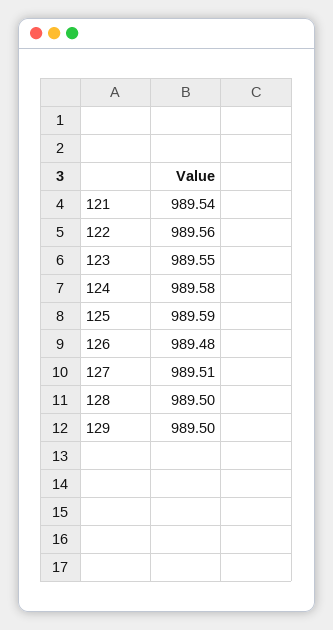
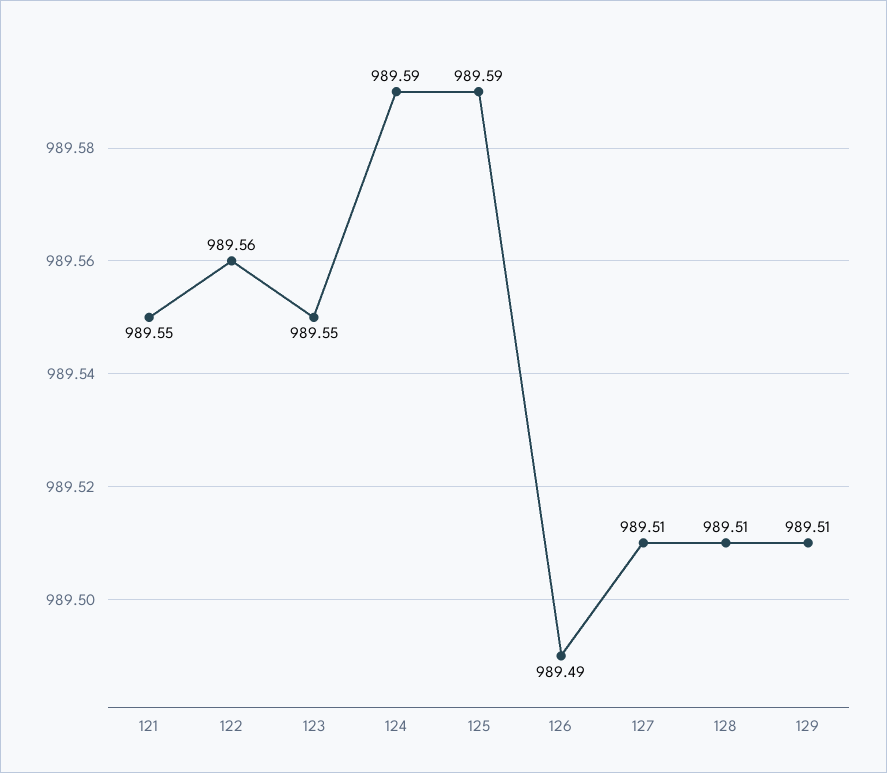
  {
-   "121": 989.54,
+   "121": 989.55,
    "122": 989.56,
    "123": 989.55,
-   "124": 989.58,
+   "124": 989.59,
    "125": 989.59,
-   "126": 989.48,
+   "126": 989.49,
    "127": 989.51,
-   "128": 989.5,
+   "128": 989.51,
-   "129": 989.5
+   "129": 989.51
  }

